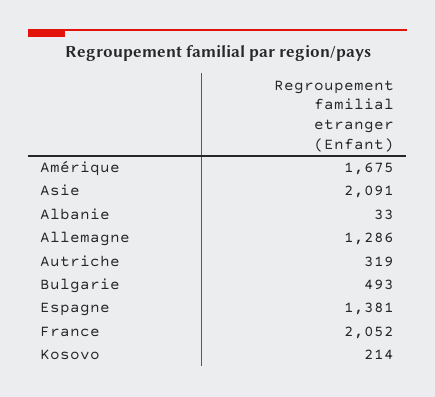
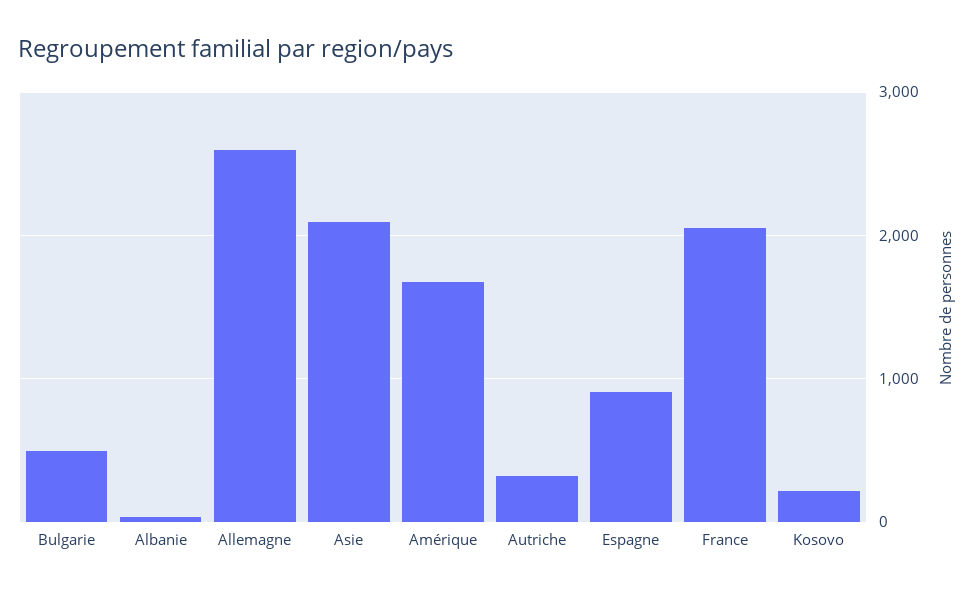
  {
    "Amérique": 1675,
    "Asie": 2091,
    "Albanie": 33,
-   "Allemagne": 1286,
+   "Allemagne": 2600,
    "Autriche": 319,
    "Bulgarie": 493,
-   "Espagne": 1381,
+   "Espagne": 900,
    "France": 2052,
    "Kosovo": 214
  }

